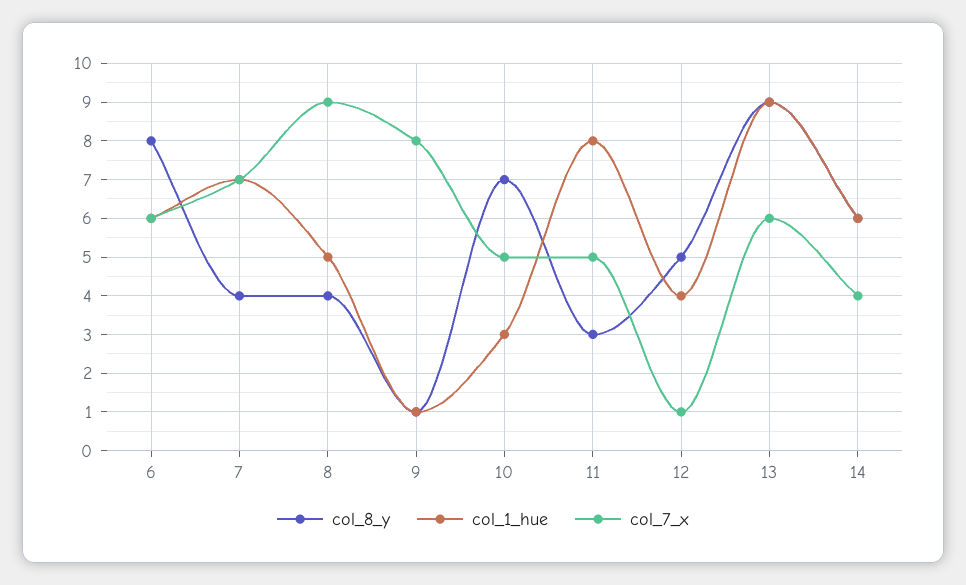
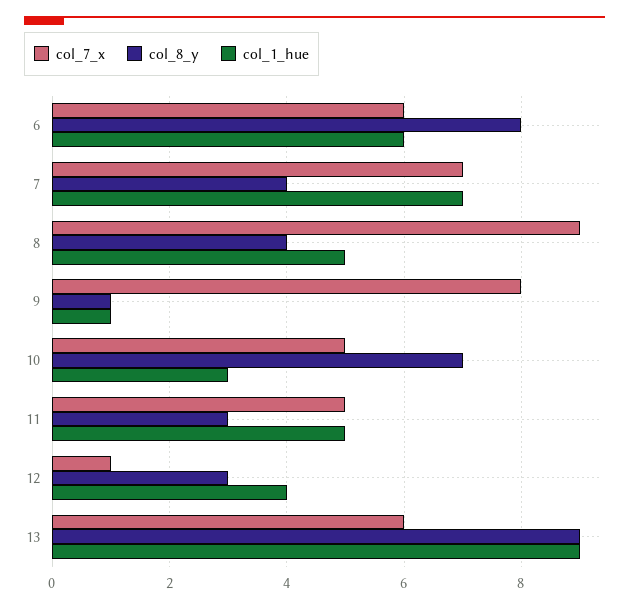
  {
    "col_8_y": {
      "6": 8,
      "7": 4,
      "8": 4,
      "9": 1,
      "10": 7,
      "11": 3,
-     "12": 5,
+     "12": 3,
-     "13": 9,
+     "13": 9
-     "14": 6
    },
    "col_1_hue": {
      "6": 6,
      "7": 7,
      "8": 5,
      "9": 1,
      "10": 3,
-     "11": 8,
+     "11": 5,
      "12": 4,
-     "13": 9,
+     "13": 9
-     "14": 6
    },
    "col_7_x": {
      "6": 6,
      "7": 7,
      "8": 9,
      "9": 8,
      "10": 5,
      "11": 5,
      "12": 1,
-     "13": 6,
+     "13": 6
-     "14": 4
    }
  }

